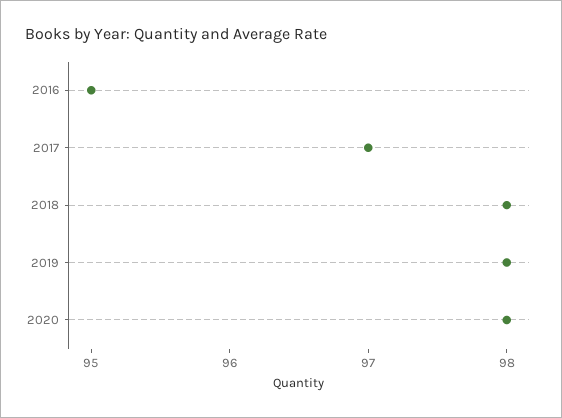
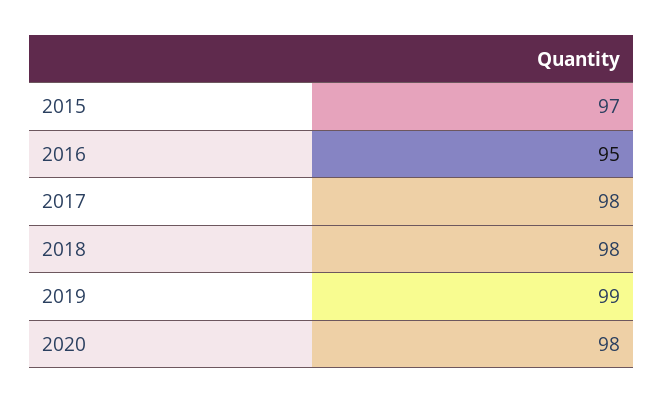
  {
    "2016": 95,
-   "2017": 97,
+   "2017": 98,
    "2018": 98,
-   "2019": 98,
+   "2019": 99,
-   "2020": 98
+   "2020": 98,
+   "2015": 97
  }

